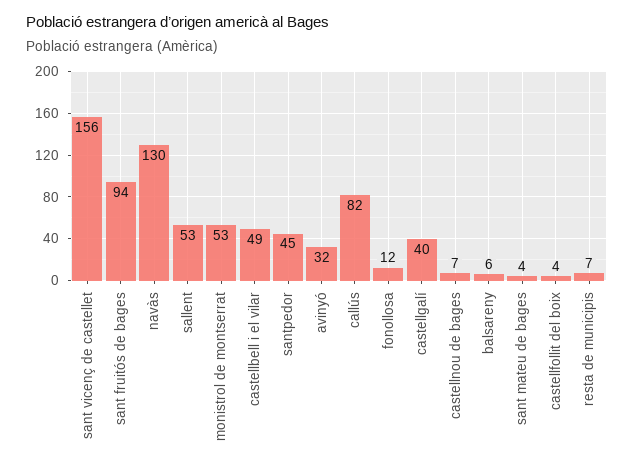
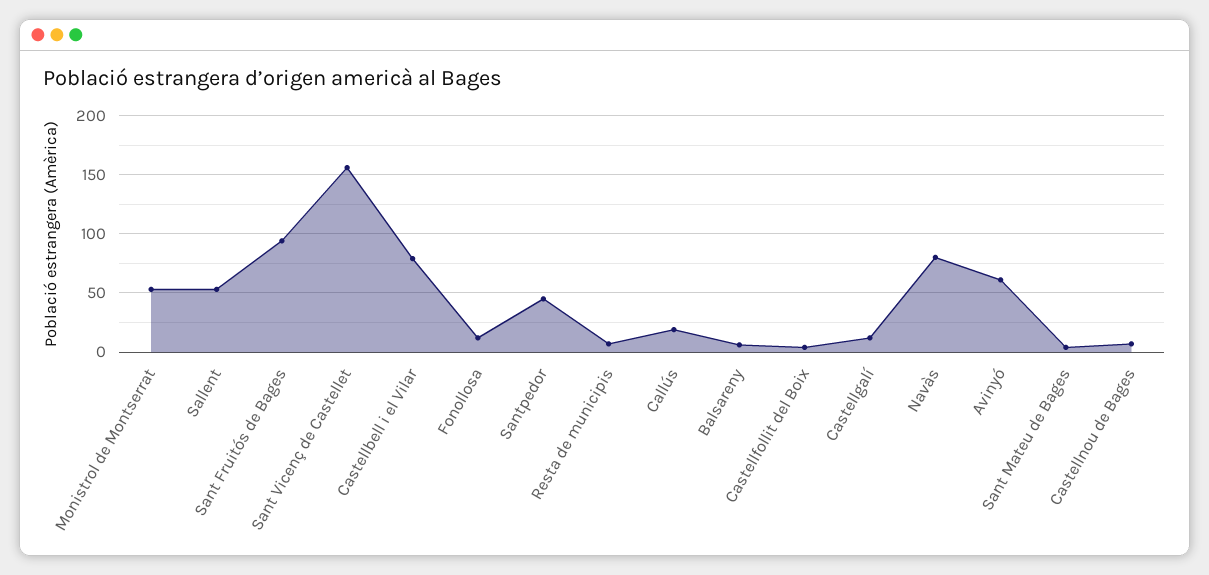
  {
    "sant vicenç de castellet": 156,
    "sant fruitós de bages": 94,
-   "navàs": 130,
+   "navàs": 80,
    "sallent": 53,
    "monistrol de montserrat": 53,
-   "castellbell i el vilar": 49,
+   "castellbell i el vilar": 80,
    "santpedor": 45,
-   "avinyó": 32,
+   "avinyó": 60,
-   "callús": 82,
+   "callús": 20,
    "fonollosa": 12,
-   "castellgalí": 40,
+   "castellgalí": 10,
    "castellnou de bages": 7,
    "balsareny": 6,
    "sant mateu de bages": 4,
    "castellfollit del boix": 4,
    "resta de municipis": 7
  }

